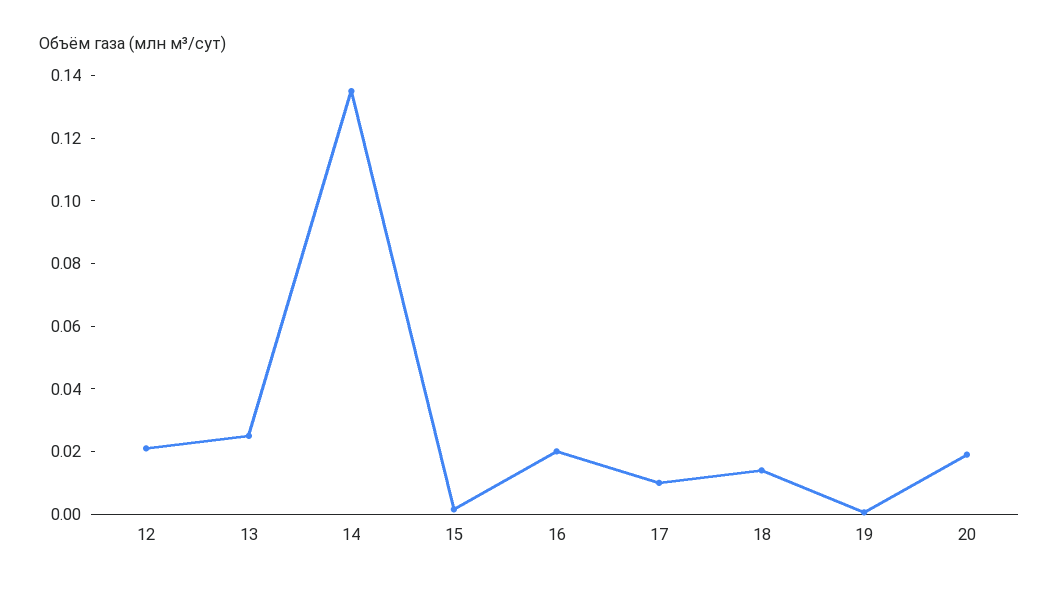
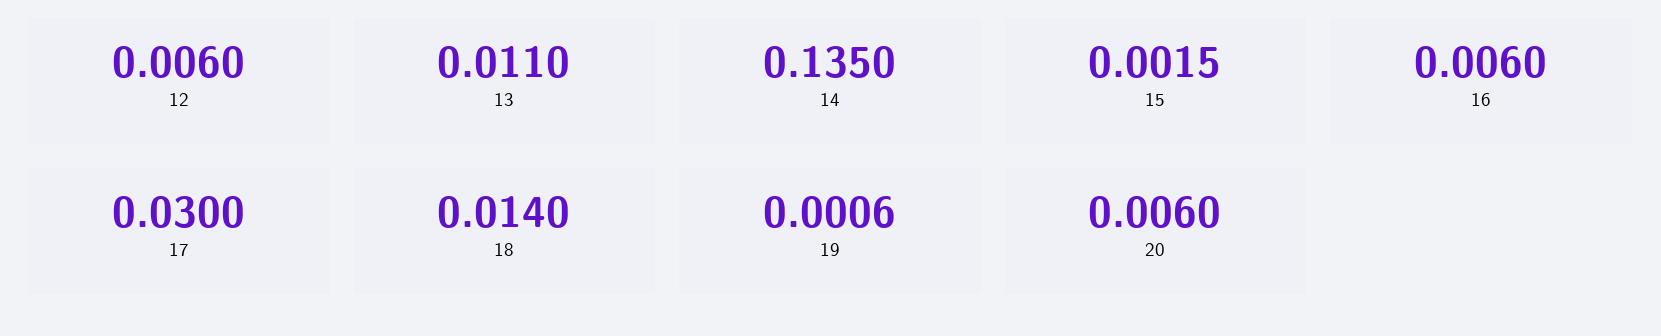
  {
-   "12": 0.02,
+   "12": 0.006,
-   "13": 0.025,
+   "13": 0.011,
    "14": 0.135,
    "15": 0.0015,
-   "16": 0.02,
+   "16": 0.006,
-   "17": 0.01,
+   "17": 0.03,
    "18": 0.014,
    "19": 0.0006,
-   "20": 0.02
+   "20": 0.006
  }

